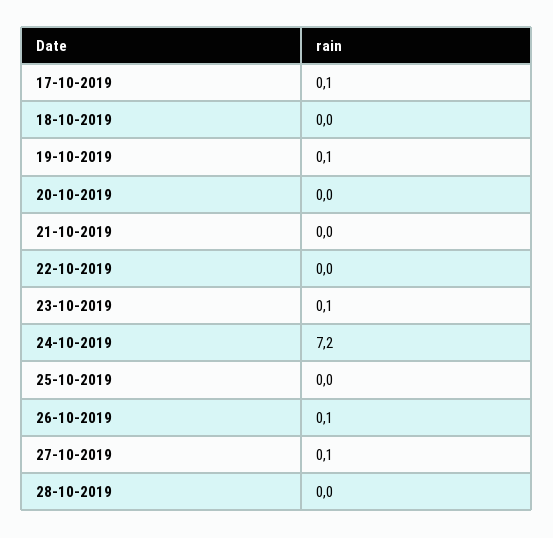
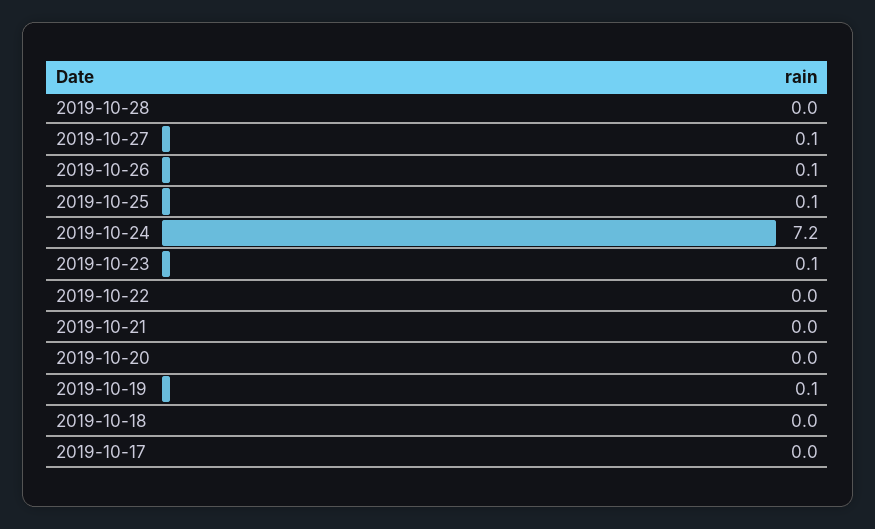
  {
-   "17-10-2019": 0.1,
+   "17-10-2019": 0,
    "18-10-2019": 0,
    "19-10-2019": 0.1,
    "20-10-2019": 0,
    "21-10-2019": 0,
    "22-10-2019": 0,
    "23-10-2019": 0.1,
    "24-10-2019": 7.2,
-   "25-10-2019": 0,
+   "25-10-2019": 0.1,
    "26-10-2019": 0.1,
    "27-10-2019": 0.1,
    "28-10-2019": 0
  }

